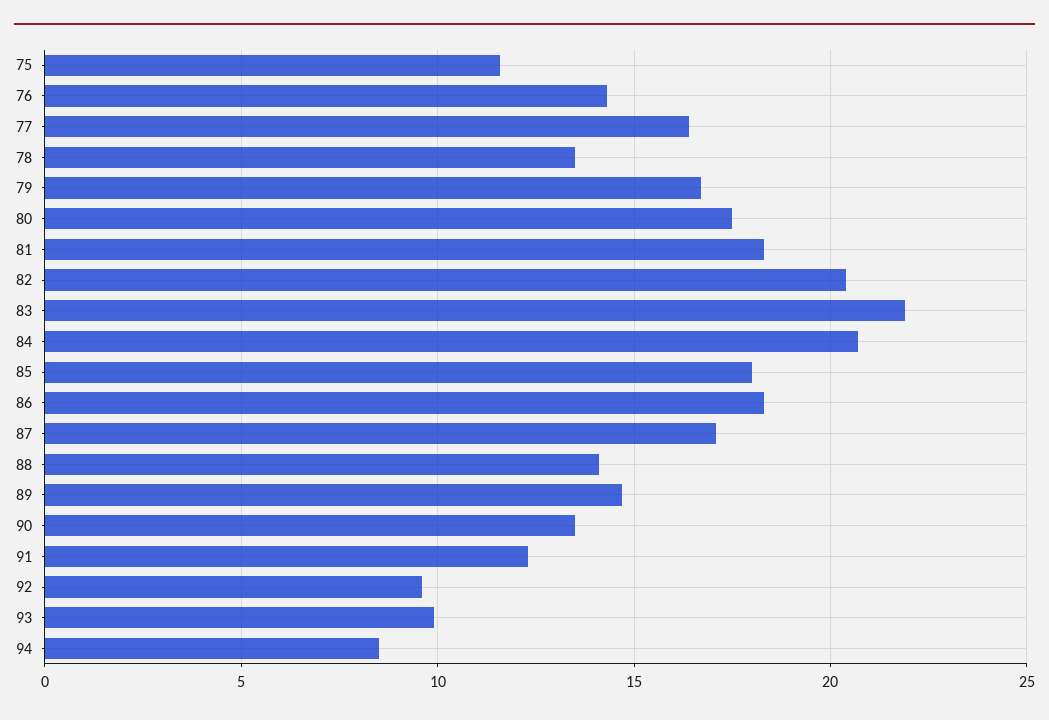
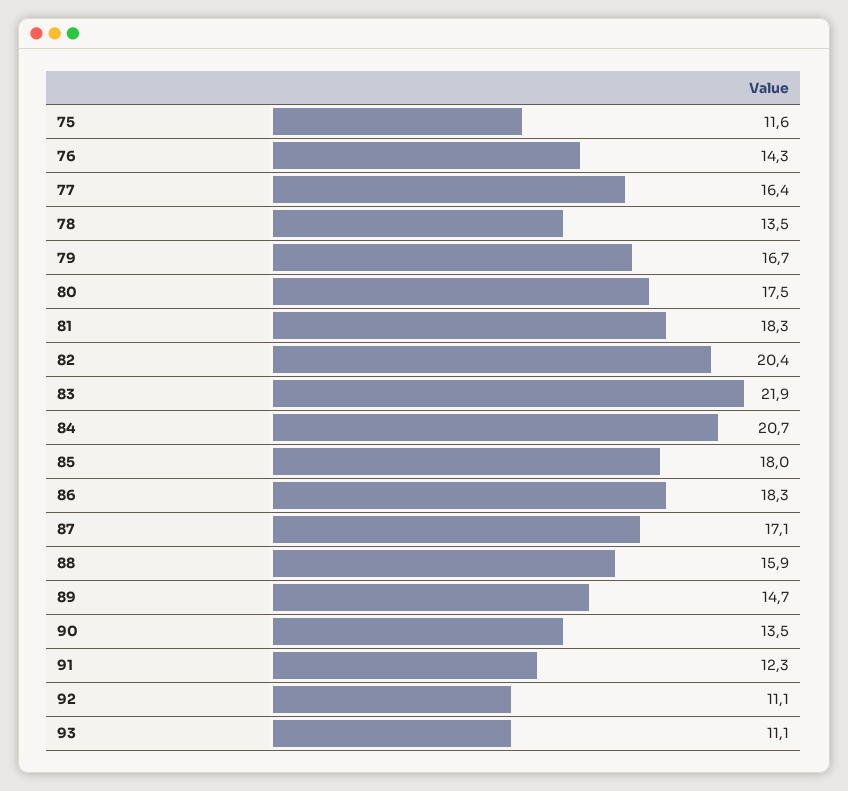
  {
    "75": 11.6,
    "76": 14.3,
    "77": 16.4,
    "78": 13.5,
    "79": 16.7,
    "80": 17.5,
    "81": 18.3,
    "82": 20.4,
    "83": 21.9,
    "84": 20.7,
    "85": 18,
    "86": 18.3,
    "87": 17.1,
-   "88": 14,
+   "88": 15.9,
    "89": 14.7,
    "90": 13.5,
    "91": 12.3,
-   "92": 9.5,
+   "92": 11.1,
-   "93": 10,
+   "93": 11.1
-   "94": 8.5
  }

